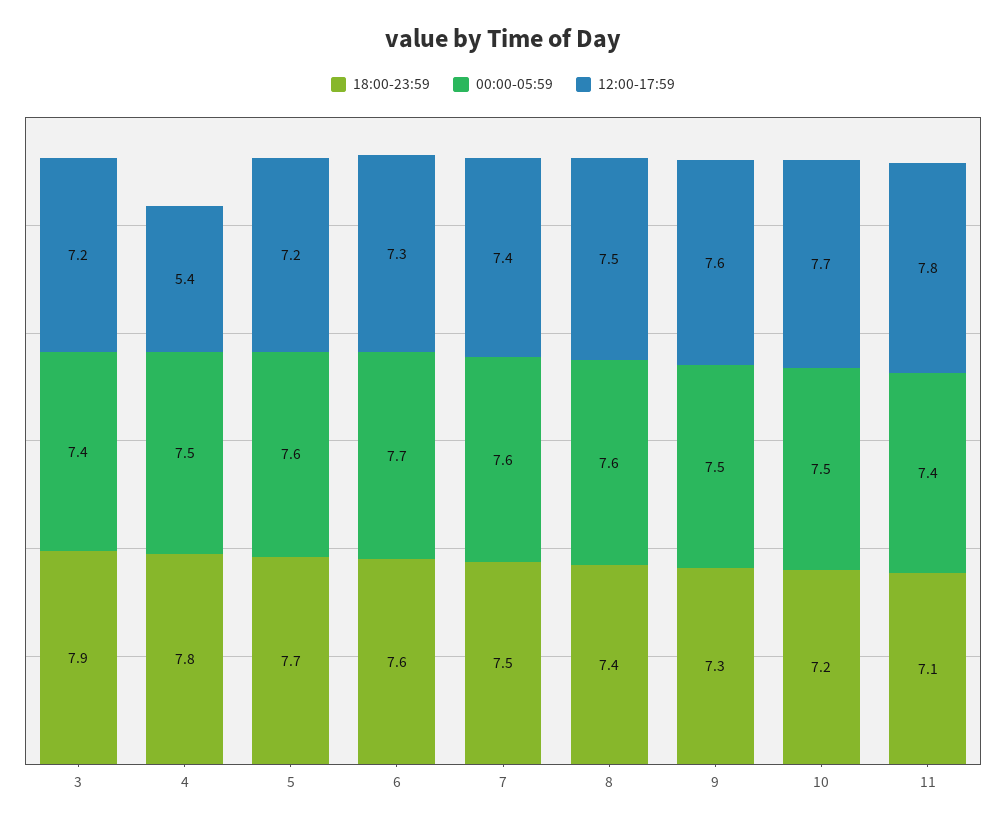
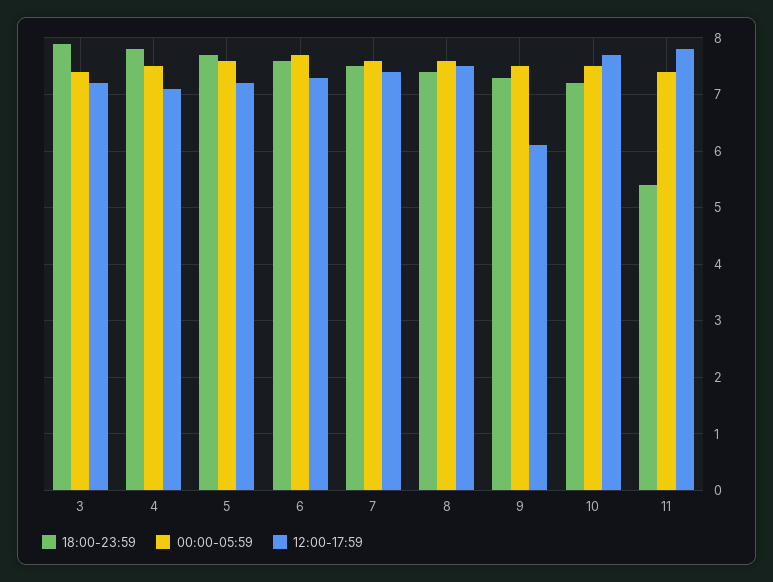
  {
    "18:00-23:59": {
      "3": 7.9,
      "4": 7.8,
      "5": 7.7,
      "6": 7.6,
      "7": 7.5,
      "8": 7.4,
      "9": 7.3,
      "10": 7.2,
-     "11": 7.1
+     "11": 5.5
    },
    "00:00-05:59": {
      "3": 7.4,
      "4": 7.5,
      "5": 7.6,
      "6": 7.7,
      "7": 7.6,
      "8": 7.6,
      "9": 7.5,
      "10": 7.5,
      "11": 7.4
    },
    "12:00-17:59": {
      "3": 7.2,
-     "4": 5.4,
+     "4": 7,
      "5": 7.2,
      "6": 7.3,
      "7": 7.4,
      "8": 7.5,
-     "9": 7.6,
+     "9": 6,
      "10": 7.7,
      "11": 7.8
    }
  }

